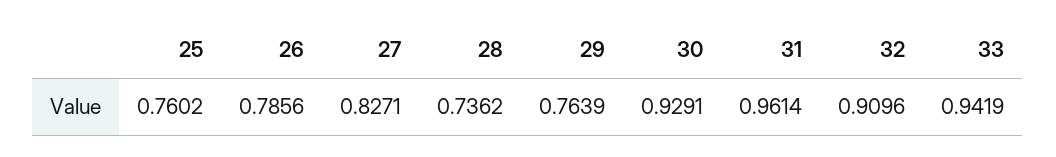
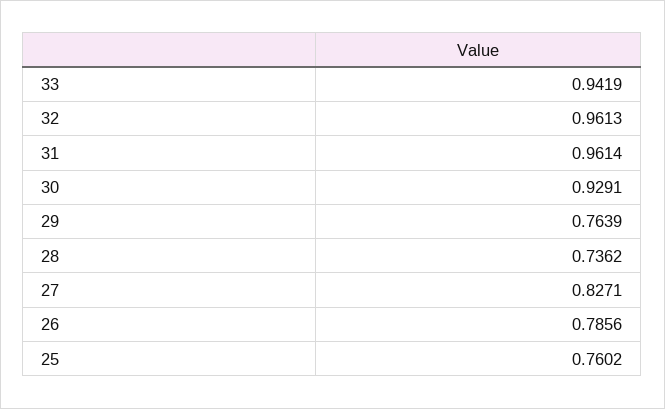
  {
    "25": 0.7602,
    "26": 0.7856,
    "27": 0.8271,
    "28": 0.7362,
    "29": 0.7639,
    "30": 0.9291,
    "31": 0.9614,
-   "32": 0.9096,
+   "32": 0.9613,
    "33": 0.9419
  }

